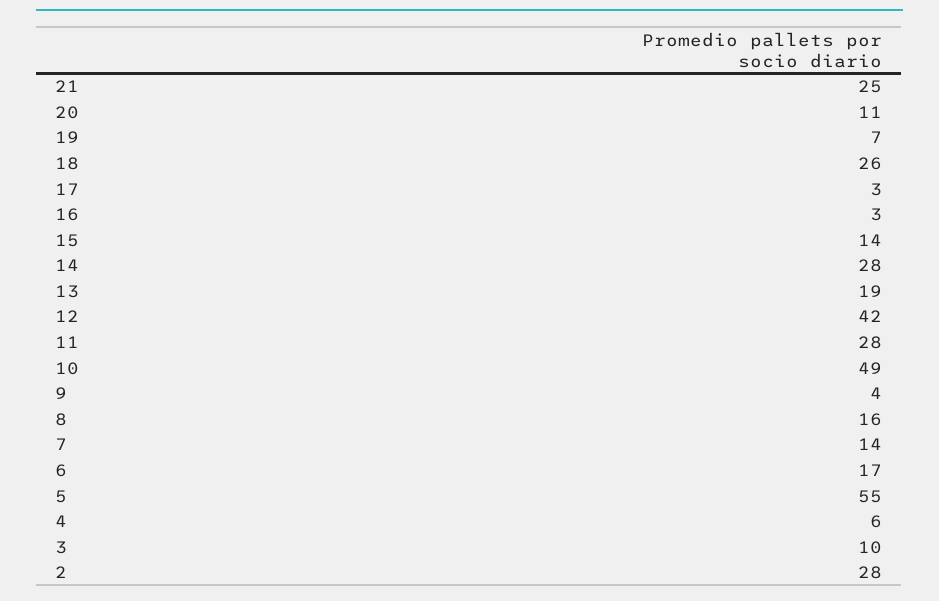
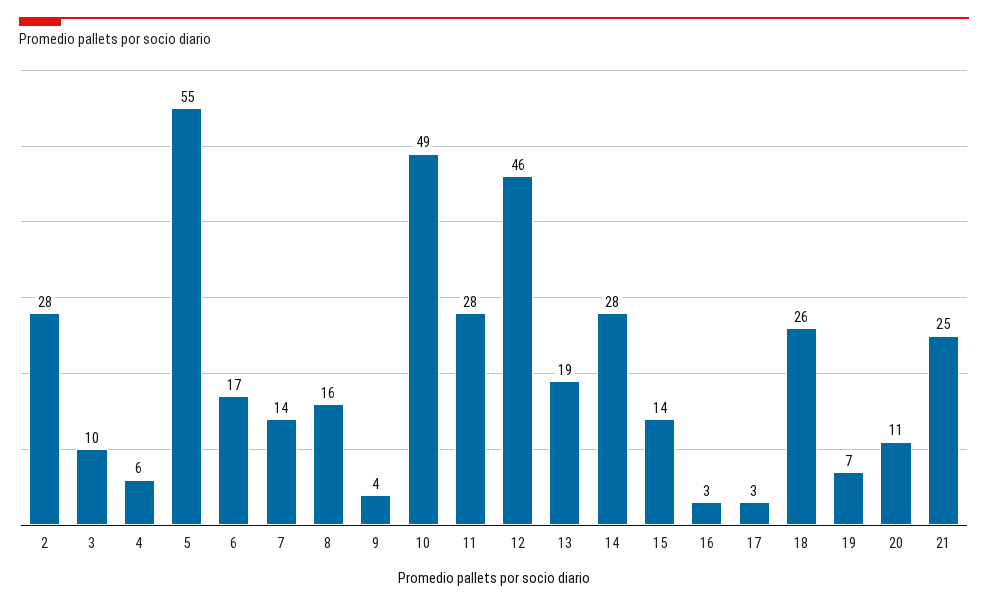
  {
    "21": 25,
    "20": 11,
    "19": 7,
    "18": 26,
    "17": 3,
    "16": 3,
    "15": 14,
    "14": 28,
    "13": 19,
-   "12": 42,
+   "12": 46,
    "11": 28,
    "10": 49,
    "9": 4,
    "8": 16,
    "7": 14,
    "6": 17,
    "5": 55,
    "4": 6,
    "3": 10,
    "2": 28
  }

